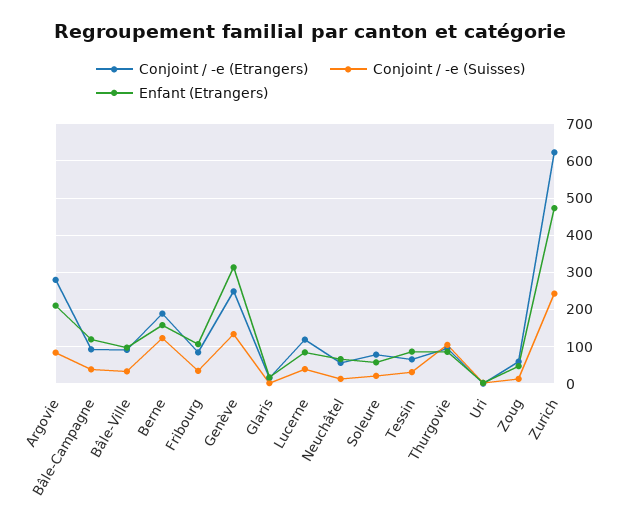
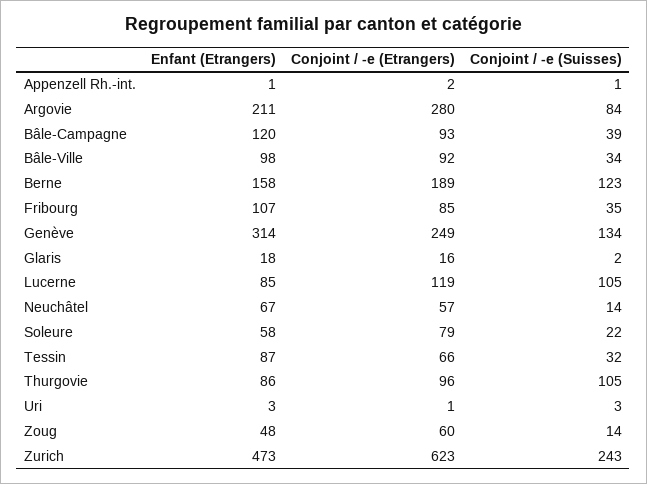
  {
    "Conjoint / -e (Etrangers)": {
      "Argovie": 280,
      "Bâle-Campagne": 93,
      "Bâle-Ville": 92,
      "Berne": 189,
      "Fribourg": 85,
      "Genève": 249,
      "Glaris": 16,
      "Lucerne": 119,
      "Neuchâtel": 57,
      "Soleure": 79,
      "Tessin": 66,
      "Thurgovie": 96,
      "Uri": 1,
      "Zoug": 60,
-     "Zurich": 623
+     "Zurich": 623,
+     "Appenzell Rh.-int.": 2
    },
    "Conjoint / -e (Suisses)": {
      "Argovie": 84,
      "Bâle-Campagne": 39,
      "Bâle-Ville": 34,
      "Berne": 123,
      "Fribourg": 35,
      "Genève": 134,
      "Glaris": 2,
-     "Lucerne": 40,
+     "Lucerne": 105,
      "Neuchâtel": 14,
      "Soleure": 22,
      "Tessin": 32,
      "Thurgovie": 105,
      "Uri": 3,
      "Zoug": 14,
-     "Zurich": 243
+     "Zurich": 243,
+     "Appenzell Rh.-int.": 1
    },
    "Enfant (Etrangers)": {
      "Argovie": 211,
      "Bâle-Campagne": 120,
      "Bâle-Ville": 98,
      "Berne": 158,
      "Fribourg": 107,
      "Genève": 314,
      "Glaris": 18,
      "Lucerne": 85,
      "Neuchâtel": 67,
      "Soleure": 58,
      "Tessin": 87,
      "Thurgovie": 86,
      "Uri": 3,
      "Zoug": 48,
-     "Zurich": 473
+     "Zurich": 473,
+     "Appenzell Rh.-int.": 1
    }
  }

